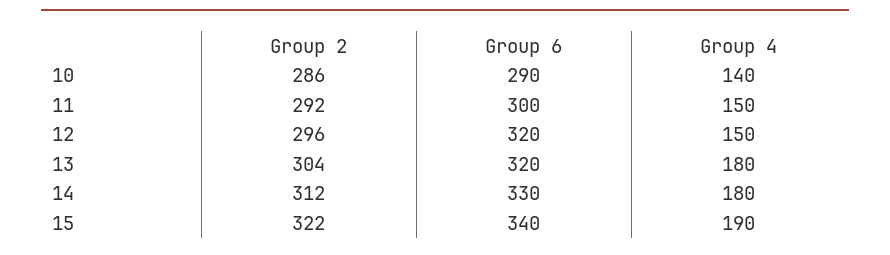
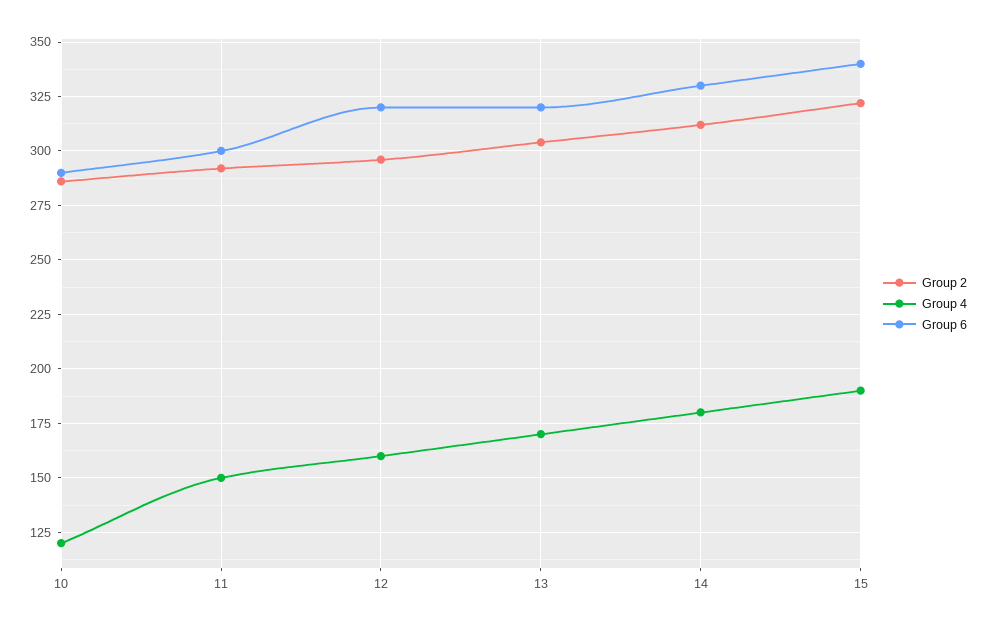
  {
    "Group 2": {
      "10": 286,
      "11": 292,
      "12": 296,
      "13": 304,
      "14": 312,
      "15": 322
    },
    "Group 6": {
      "10": 290,
      "11": 300,
      "12": 320,
      "13": 320,
      "14": 330,
      "15": 340
    },
    "Group 4": {
-     "10": 140,
+     "10": 120,
      "11": 150,
-     "12": 150,
+     "12": 160,
-     "13": 180,
+     "13": 170,
      "14": 180,
      "15": 190
    }
  }

